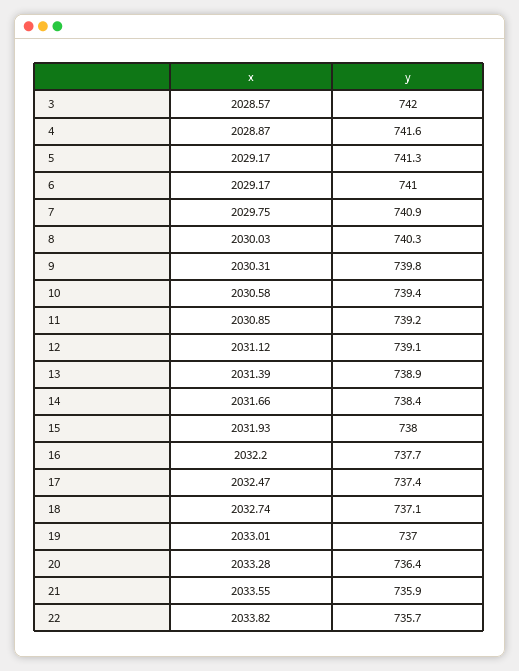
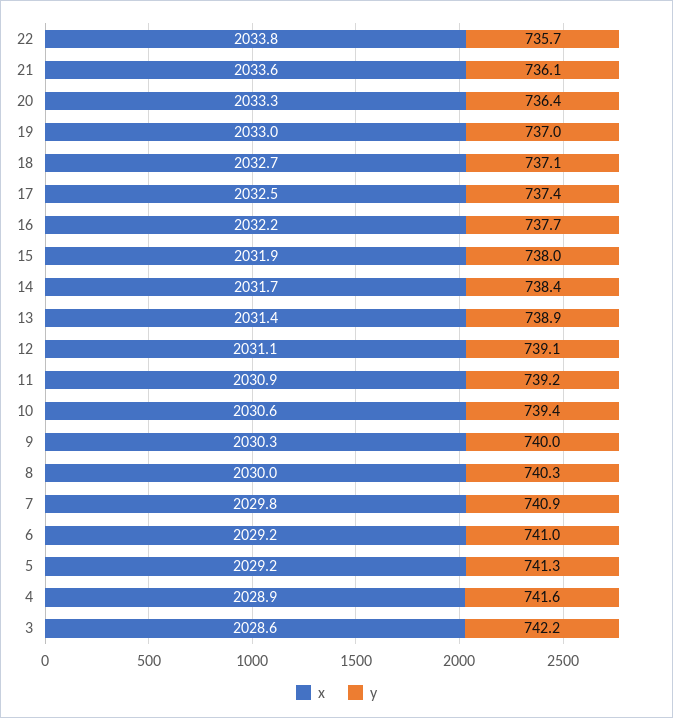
  {
    "x": {
      "3": 2028.57,
      "4": 2028.87,
      "5": 2029.17,
      "6": 2029.17,
      "7": 2029.75,
      "8": 2030.03,
      "9": 2030.31,
      "10": 2030.58,
      "11": 2030.85,
      "12": 2031.12,
      "13": 2031.39,
      "14": 2031.66,
      "15": 2031.93,
      "16": 2032.2,
      "17": 2032.47,
      "18": 2032.74,
      "19": 2033.01,
      "20": 2033.28,
      "21": 2033.55,
      "22": 2033.82
    },
    "y": {
-     "3": 742,
+     "3": 742.2,
      "4": 741.6,
      "5": 741.3,
      "6": 741,
      "7": 740.9,
      "8": 740.3,
-     "9": 739.8,
+     "9": 740,
      "10": 739.4,
      "11": 739.2,
      "12": 739.1,
      "13": 738.9,
      "14": 738.4,
      "15": 738,
      "16": 737.7,
      "17": 737.4,
      "18": 737.1,
      "19": 737,
      "20": 736.4,
-     "21": 735.9,
+     "21": 736.1,
      "22": 735.7
    }
  }

